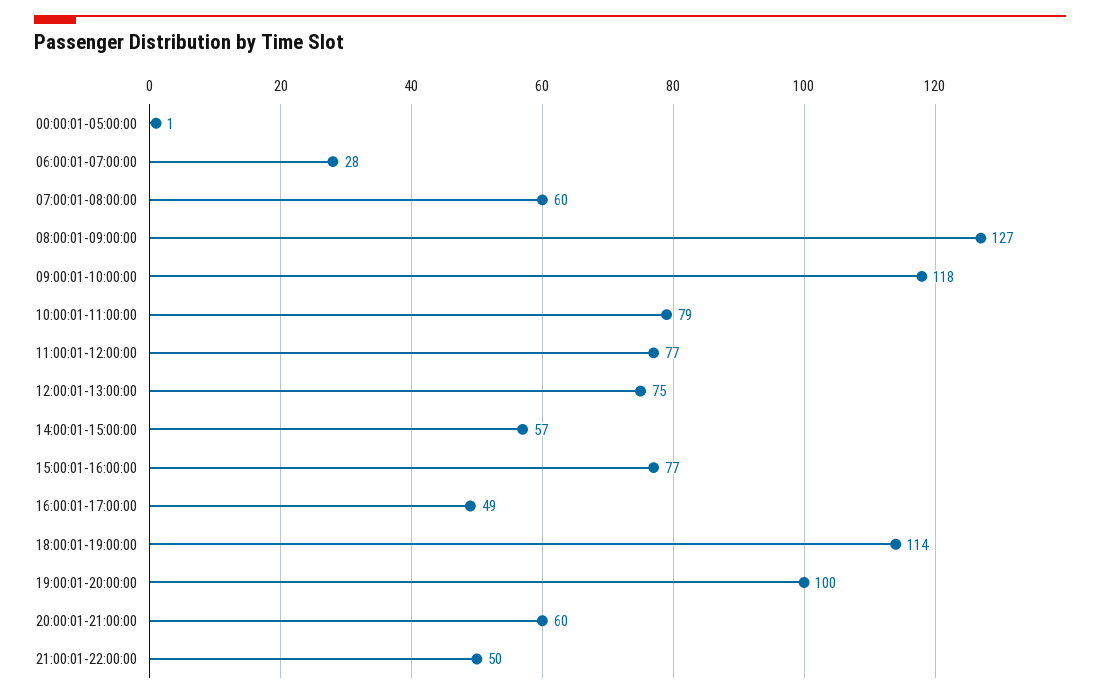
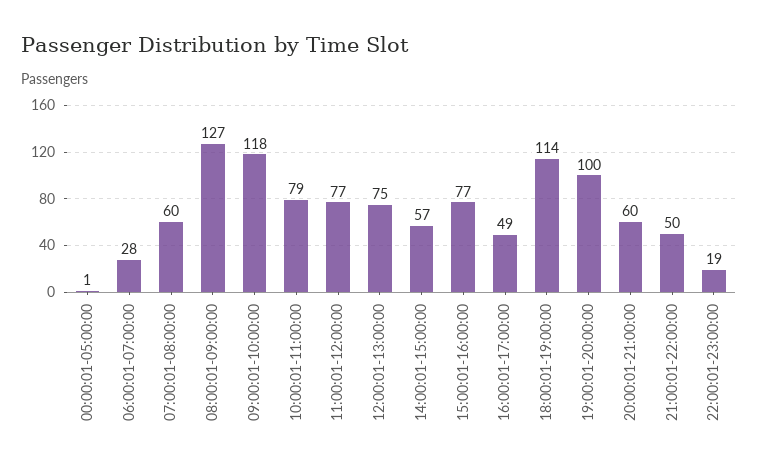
  {
    "00:00:01-05:00:00": 1,
    "06:00:01-07:00:00": 28,
    "07:00:01-08:00:00": 60,
    "08:00:01-09:00:00": 127,
    "09:00:01-10:00:00": 118,
    "10:00:01-11:00:00": 79,
    "11:00:01-12:00:00": 77,
    "12:00:01-13:00:00": 75,
    "14:00:01-15:00:00": 57,
    "15:00:01-16:00:00": 77,
    "16:00:01-17:00:00": 49,
    "18:00:01-19:00:00": 114,
    "19:00:01-20:00:00": 100,
    "20:00:01-21:00:00": 60,
-   "21:00:01-22:00:00": 50
+   "21:00:01-22:00:00": 50,
+   "22:00:01-23:00:00": 19
  }

